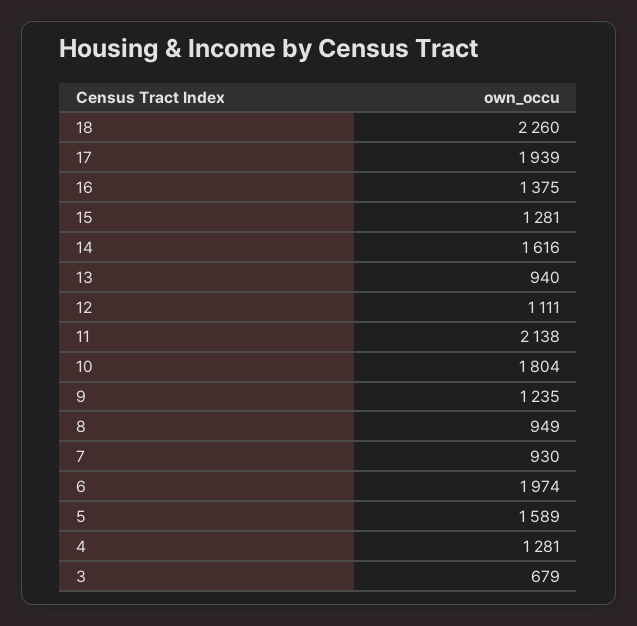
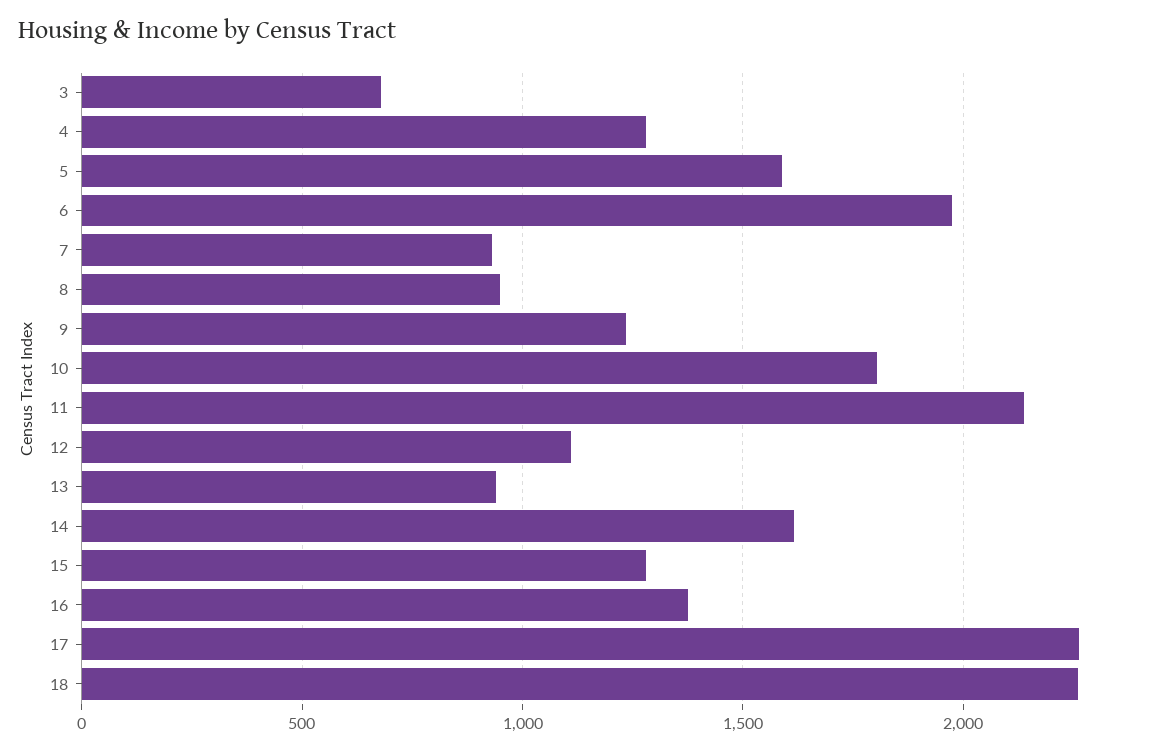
  {
    "18": 2260,
-   "17": 1939,
+   "17": 2250,
    "16": 1375,
    "15": 1281,
    "14": 1616,
    "13": 940,
    "12": 1111,
    "11": 2138,
    "10": 1804,
    "9": 1235,
    "8": 949,
    "7": 930,
    "6": 1974,
    "5": 1589,
    "4": 1281,
    "3": 679
  }

